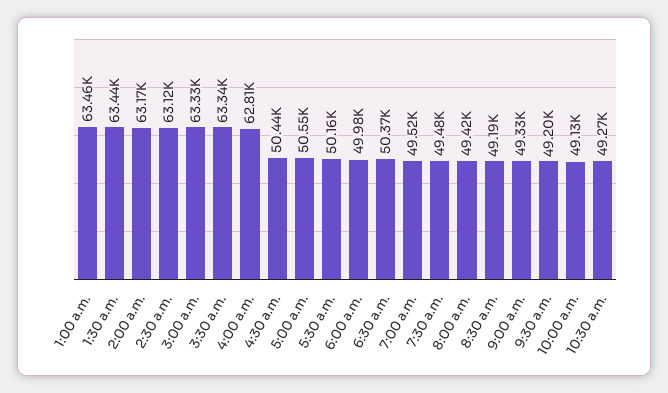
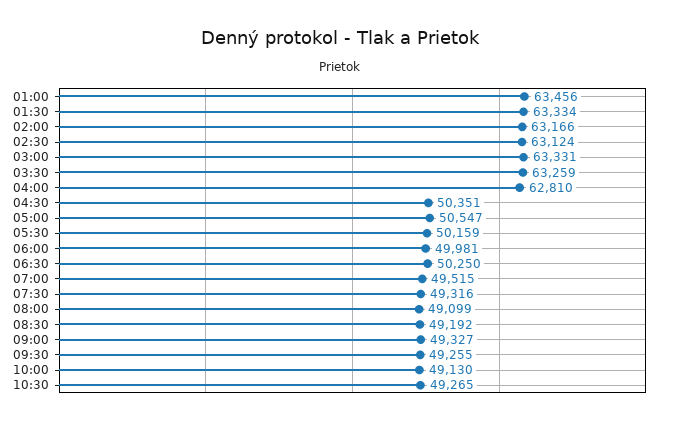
  {
    "1:00 a.m.": 63456,
-   "1:30 a.m.": 63440,
+   "1:30 a.m.": 63334,
    "2:00 a.m.": 63166,
    "2:30 a.m.": 63124,
    "3:00 a.m.": 63331,
-   "3:30 a.m.": 63340,
+   "3:30 a.m.": 63259,
    "4:00 a.m.": 62810,
-   "4:30 a.m.": 50440,
+   "4:30 a.m.": 50351,
    "5:00 a.m.": 50547,
    "5:30 a.m.": 50159,
    "6:00 a.m.": 49981,
-   "6:30 a.m.": 50370,
+   "6:30 a.m.": 50250,
    "7:00 a.m.": 49515,
-   "7:30 a.m.": 49480,
+   "7:30 a.m.": 49316,
-   "8:00 a.m.": 49420,
+   "8:00 a.m.": 49099,
    "8:30 a.m.": 49192,
    "9:00 a.m.": 49327,
-   "9:30 a.m.": 49200,
+   "9:30 a.m.": 49255,
    "10:00 a.m.": 49130,
    "10:30 a.m.": 49265
  }

